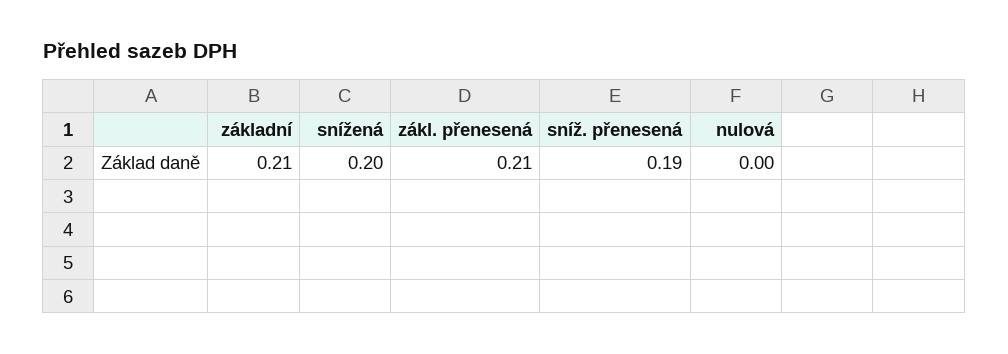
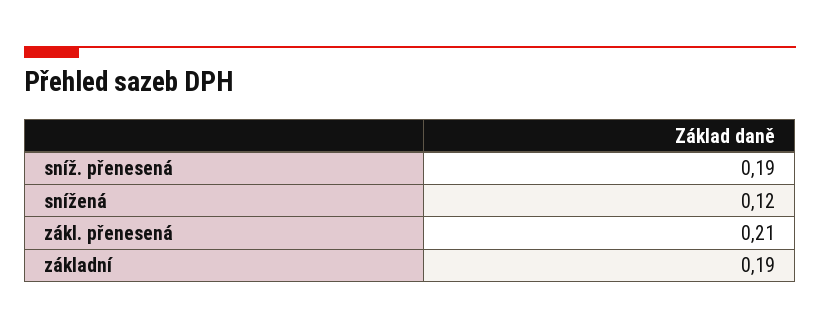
  {
-   "základní": 0.21,
+   "základní": 0.19,
-   "snížená": 0.2,
+   "snížená": 0.12,
    "zákl. přenesená": 0.21,
-   "sníž. přenesená": 0.19,
+   "sníž. přenesená": 0.19
-   "nulová": 0
  }

